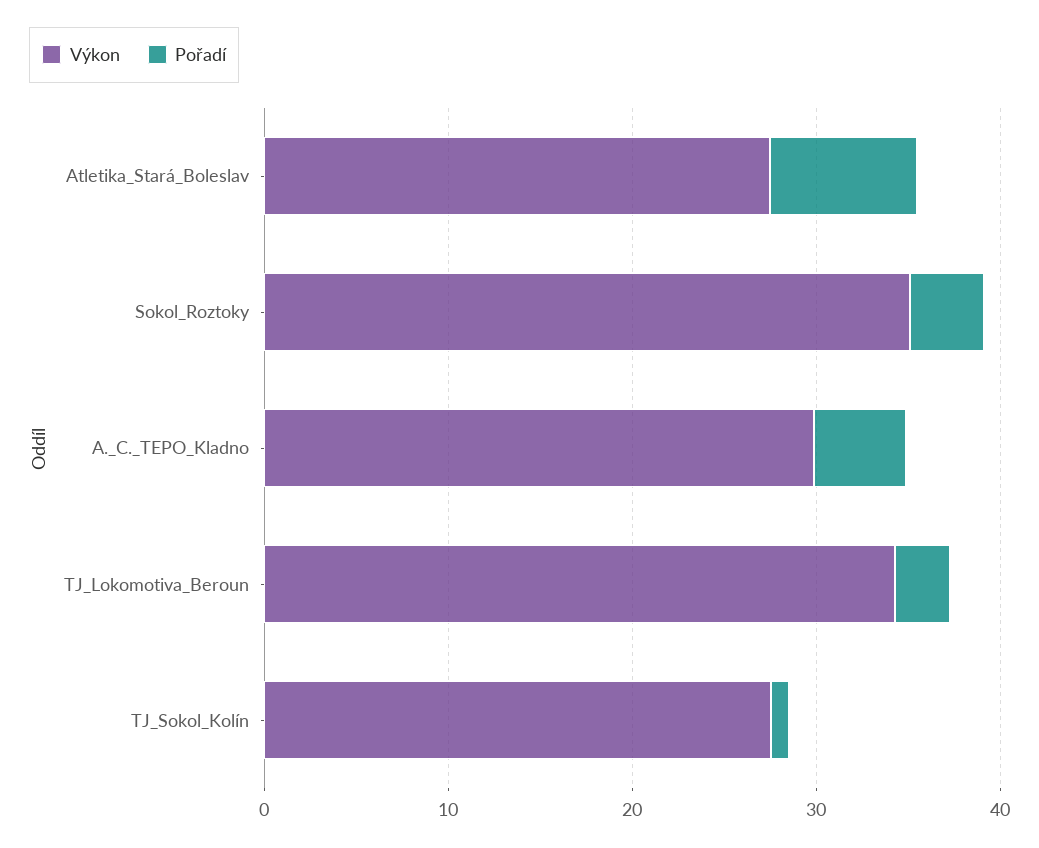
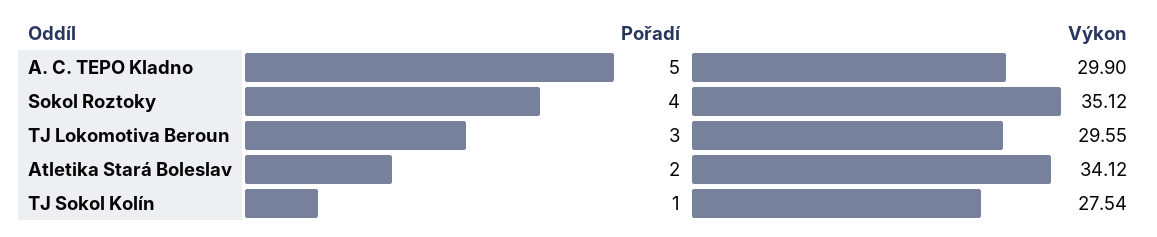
  {
    "Výkon": {
-     "Atletika_Stará_Boleslav": 28,
+     "Atletika_Stará_Boleslav": 34.12,
      "Sokol_Roztoky": 35.12,
      "A._C._TEPO_Kladno": 29.9,
-     "TJ_Lokomotiva_Beroun": 34,
+     "TJ_Lokomotiva_Beroun": 29.55,
      "TJ_Sokol_Kolín": 27.54
    },
    "Pořadí": {
-     "Atletika_Stará_Boleslav": 8,
+     "Atletika_Stará_Boleslav": 2,
      "Sokol_Roztoky": 4,
      "A._C._TEPO_Kladno": 5,
      "TJ_Lokomotiva_Beroun": 3,
      "TJ_Sokol_Kolín": 1
    }
  }

